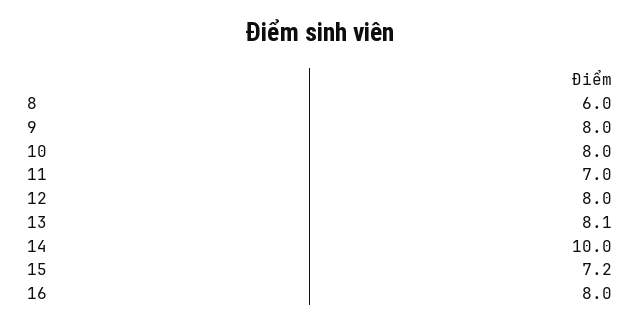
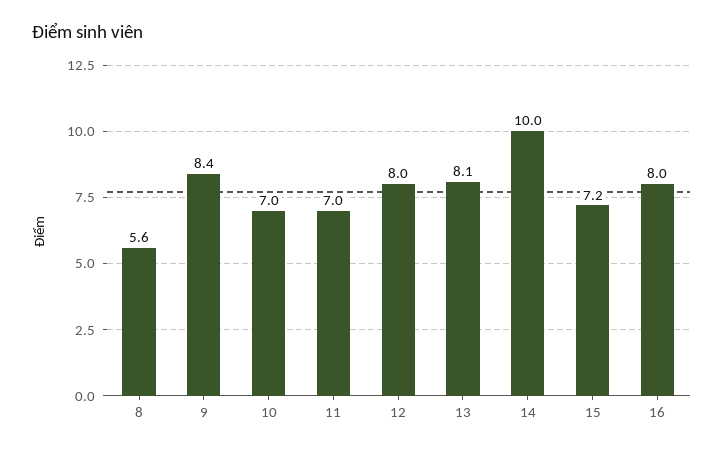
  {
-   "8": 6,
+   "8": 5.6,
-   "9": 8,
+   "9": 8.4,
-   "10": 8,
+   "10": 7,
    "11": 7,
    "12": 8,
    "13": 8.1,
    "14": 10,
    "15": 7.2,
    "16": 8
  }

